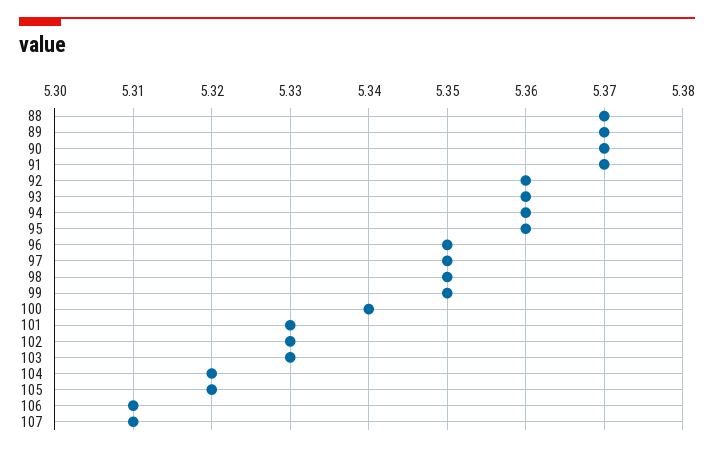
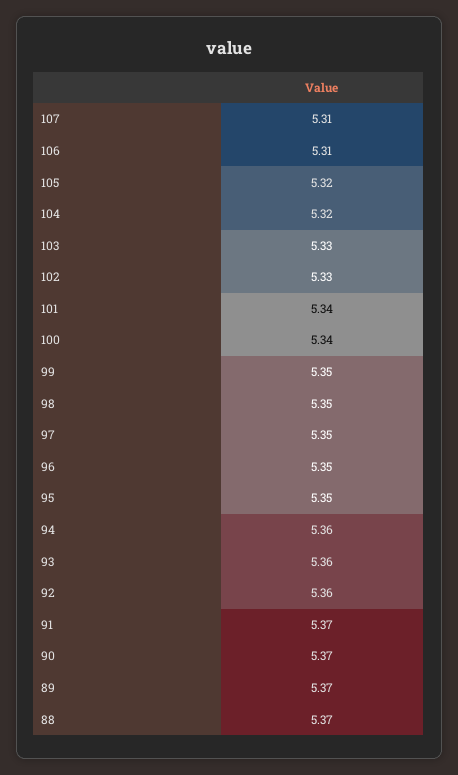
  {
    "88": 5.37,
    "89": 5.37,
    "90": 5.37,
    "91": 5.37,
    "92": 5.36,
    "93": 5.36,
    "94": 5.36,
-   "95": 5.36,
+   "95": 5.35,
    "96": 5.35,
    "97": 5.35,
    "98": 5.35,
    "99": 5.35,
    "100": 5.34,
-   "101": 5.33,
+   "101": 5.34,
    "102": 5.33,
    "103": 5.33,
    "104": 5.32,
    "105": 5.32,
    "106": 5.31,
    "107": 5.31
  }

